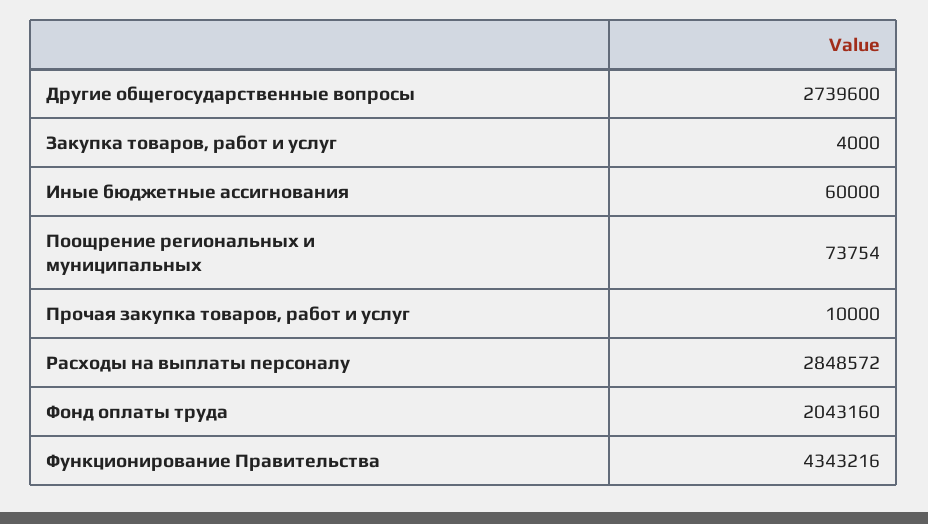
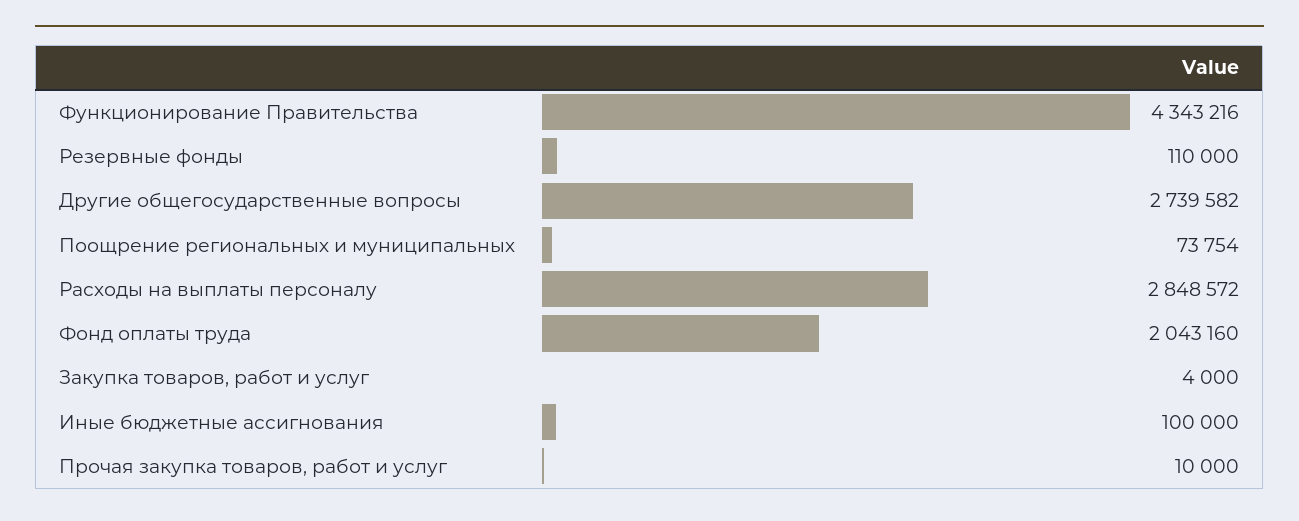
  {
-   "Другие общегосударственные вопросы": 2739600,
+   "Другие общегосударственные вопросы": 2739582,
    "Закупка товаров, работ и услуг": 4000,
-   "Иные бюджетные ассигнования": 60000,
+   "Иные бюджетные ассигнования": 100000,
    "Поощрение региональных и муниципальных": 73754,
    "Прочая закупка товаров, работ и услуг": 10000,
    "Расходы на выплаты персоналу": 2848572,
    "Фонд оплаты труда": 2043160,
-   "Функционирование Правительства": 4343216
+   "Функционирование Правительства": 4343216,
+   "Резервные фонды": 110000
  }

